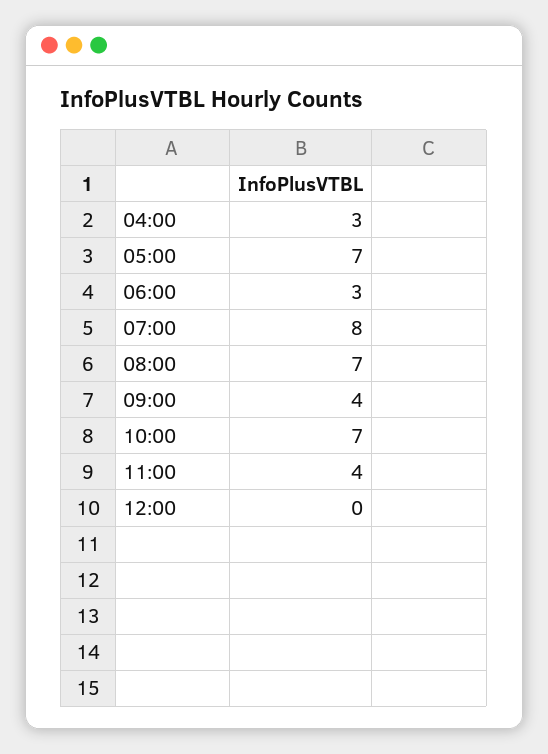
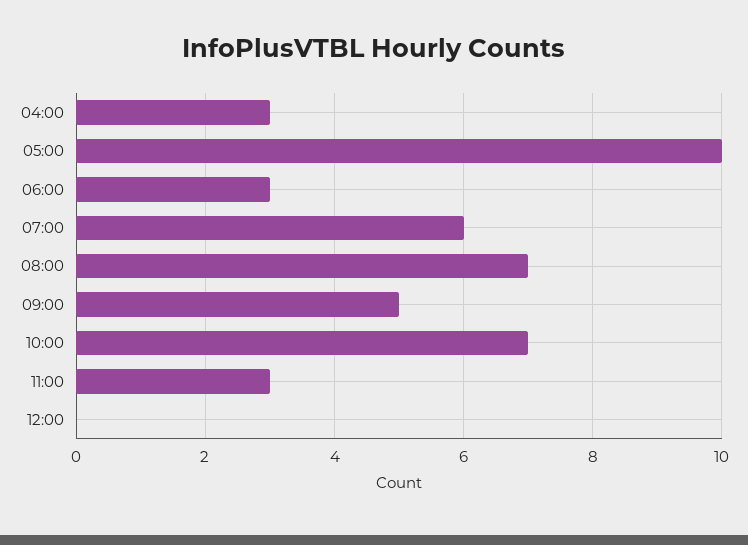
  {
    "04:00": 3,
-   "05:00": 7,
+   "05:00": 10,
    "06:00": 3,
-   "07:00": 8,
+   "07:00": 6,
    "08:00": 7,
-   "09:00": 4,
+   "09:00": 5,
    "10:00": 7,
-   "11:00": 4,
+   "11:00": 3,
    "12:00": 0
  }

